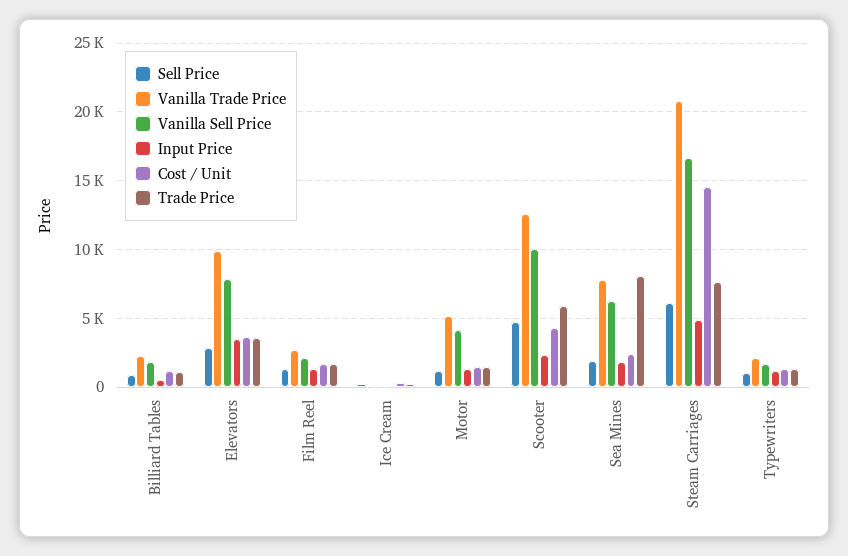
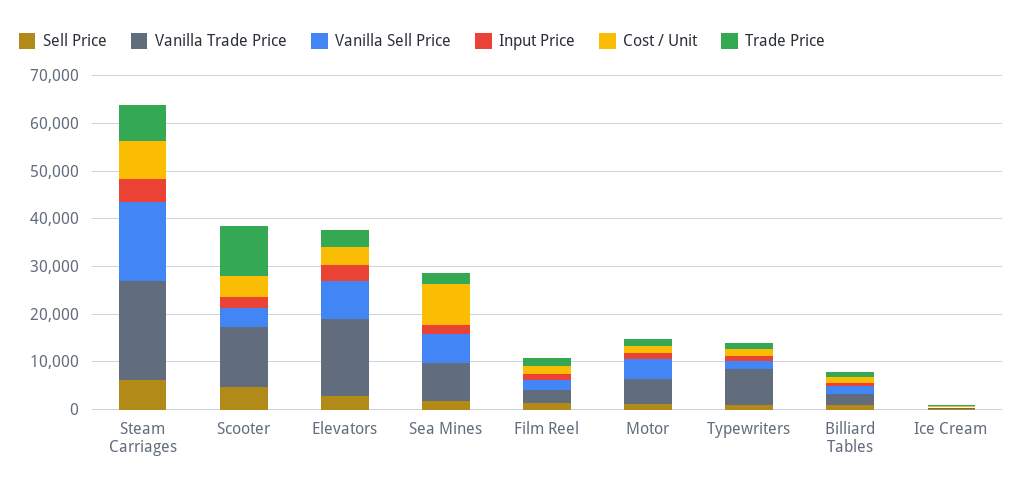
  {
    "Sell Price": {
      "Billiard Tables": 1000,
      "Elevators": 3000,
      "Film Reel": 1500,
      "Ice Cream": 0,
      "Motor": 1000,
      "Scooter": 4500,
      "Sea Mines": 2000,
      "Steam Carriages": 6000,
      "Typewriters": 1000
    },
    "Vanilla Trade Price": {
      "Billiard Tables": 2500,
-     "Elevators": 10000,
+     "Elevators": 16000,
      "Film Reel": 2500,
      "Ice Cream": 0,
      "Motor": 5000,
      "Scooter": 12500,
      "Sea Mines": 8000,
      "Steam Carriages": 21000,
-     "Typewriters": 2000
+     "Typewriters": 8000
    },
    "Vanilla Sell Price": {
      "Billiard Tables": 2000,
      "Elevators": 8000,
      "Film Reel": 2000,
      "Ice Cream": 0,
      "Motor": 4000,
-     "Scooter": 10000,
+     "Scooter": 4000,
      "Sea Mines": 6000,
      "Steam Carriages": 16500,
      "Typewriters": 1500
    },
    "Input Price": {
      "Billiard Tables": 500,
      "Elevators": 3500,
      "Film Reel": 1500,
      "Ice Cream": 0,
      "Motor": 1500,
      "Scooter": 2500,
      "Sea Mines": 2000,
      "Steam Carriages": 5000,
      "Typewriters": 1000
    },
    "Cost / Unit": {
      "Billiard Tables": 1000,
      "Elevators": 3500,
      "Film Reel": 1500,
      "Ice Cream": 500,
      "Motor": 1500,
      "Scooter": 4500,
-     "Sea Mines": 2500,
+     "Sea Mines": 8000,
-     "Steam Carriages": 14500,
+     "Steam Carriages": 8000,
      "Typewriters": 1500
    },
    "Trade Price": {
      "Billiard Tables": 1000,
      "Elevators": 3500,
      "Film Reel": 1500,
      "Ice Cream": 500,
      "Motor": 1500,
-     "Scooter": 6000,
+     "Scooter": 10000,
-     "Sea Mines": 8000,
+     "Sea Mines": 2000,
      "Steam Carriages": 7500,
      "Typewriters": 1500
    }
  }

